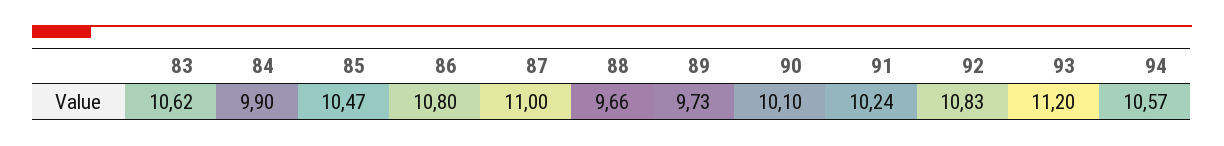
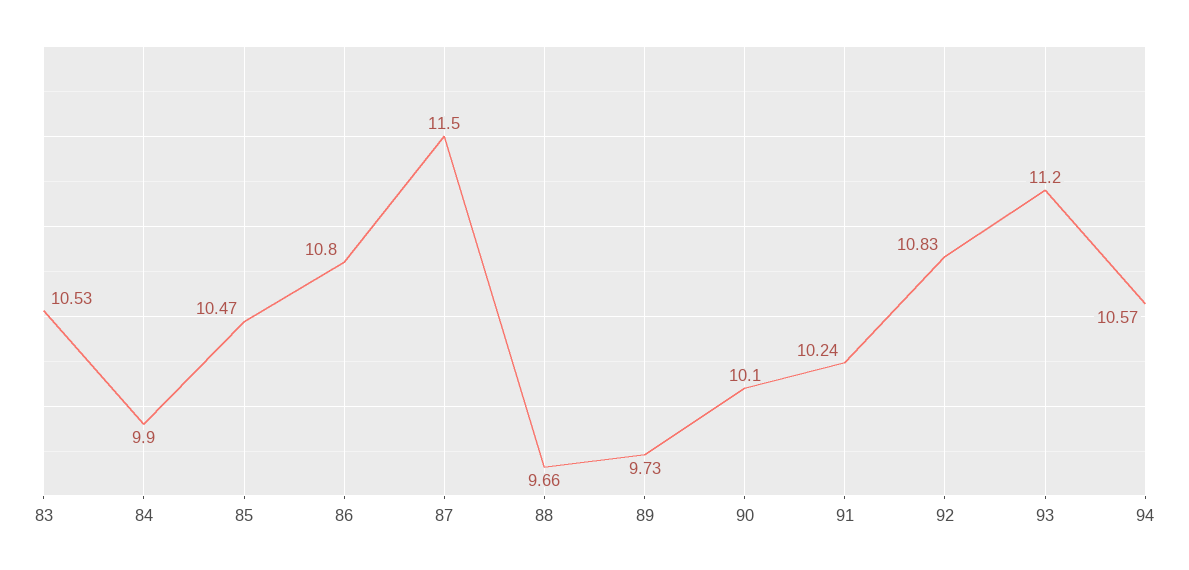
  {
-   "83": 10.62,
+   "83": 10.53,
    "84": 9.9,
    "85": 10.47,
    "86": 10.8,
-   "87": 11,
+   "87": 11.5,
    "88": 9.66,
    "89": 9.73,
    "90": 10.1,
    "91": 10.24,
    "92": 10.83,
    "93": 11.2,
    "94": 10.57
  }

